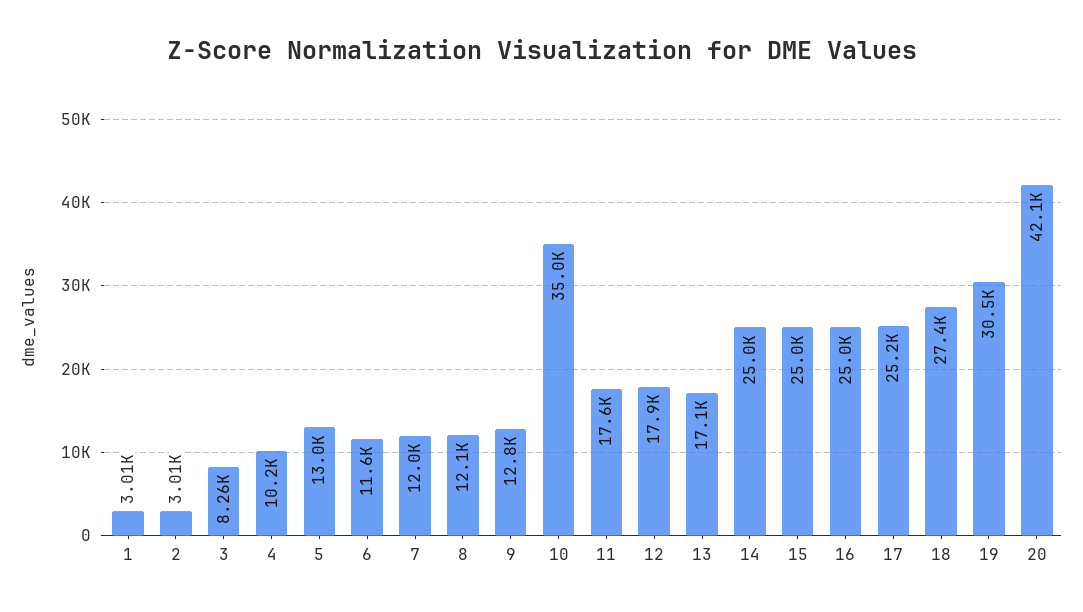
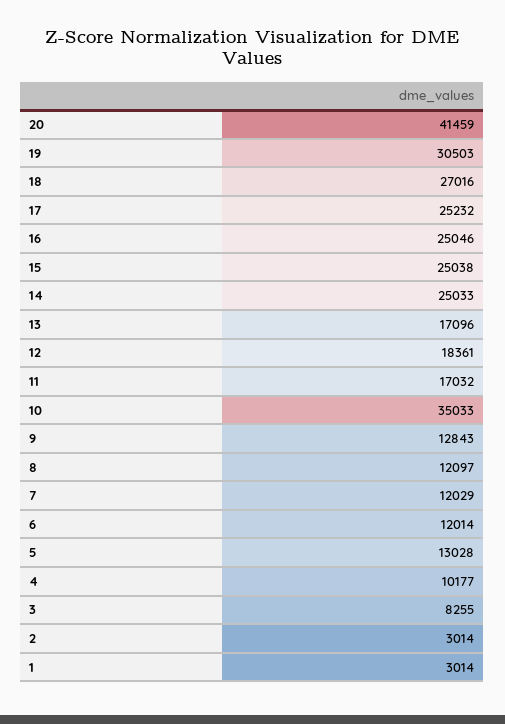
  {
    "1": 3014,
    "2": 3014,
    "3": 8255,
    "4": 10177,
    "5": 13028,
-   "6": 11600,
+   "6": 12014,
    "7": 12029,
    "8": 12097,
    "9": 12843,
    "10": 35033,
-   "11": 17600,
+   "11": 17032,
-   "12": 17900,
+   "12": 18361,
    "13": 17096,
    "14": 25033,
    "15": 25038,
    "16": 25046,
    "17": 25232,
-   "18": 27400,
+   "18": 27016,
    "19": 30503,
-   "20": 42100
+   "20": 41459
  }

